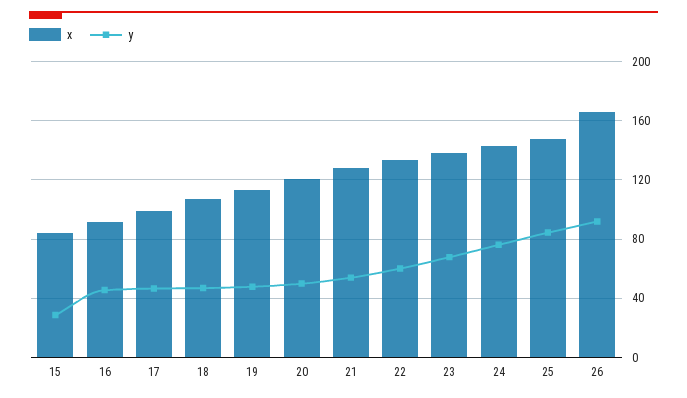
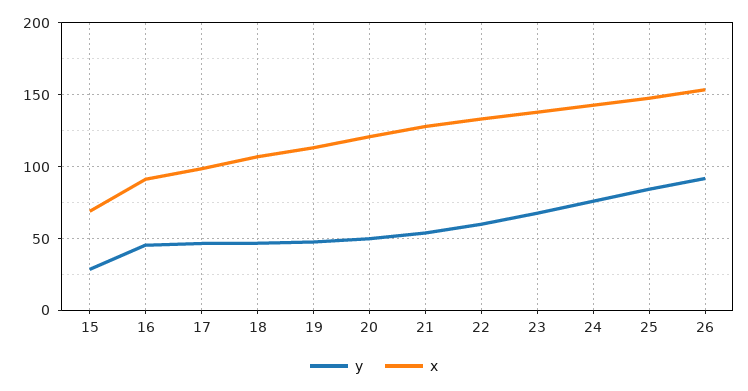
  {
    "x": {
-     "15": 85,
+     "15": 70,
      "16": 90,
      "17": 100,
      "18": 105,
      "19": 115,
      "20": 120,
      "21": 130,
      "22": 135,
      "23": 140,
      "24": 145,
      "25": 150,
-     "26": 165
+     "26": 155
    },
    "y": {
      "15": 30,
      "16": 45,
      "17": 45,
      "18": 45,
      "19": 50,
      "20": 50,
      "21": 55,
      "22": 60,
      "23": 70,
      "24": 75,
      "25": 85,
      "26": 90
    }
  }

